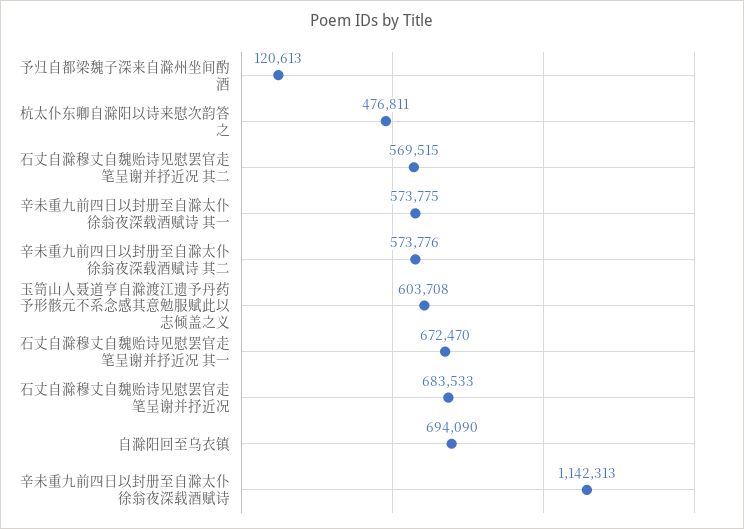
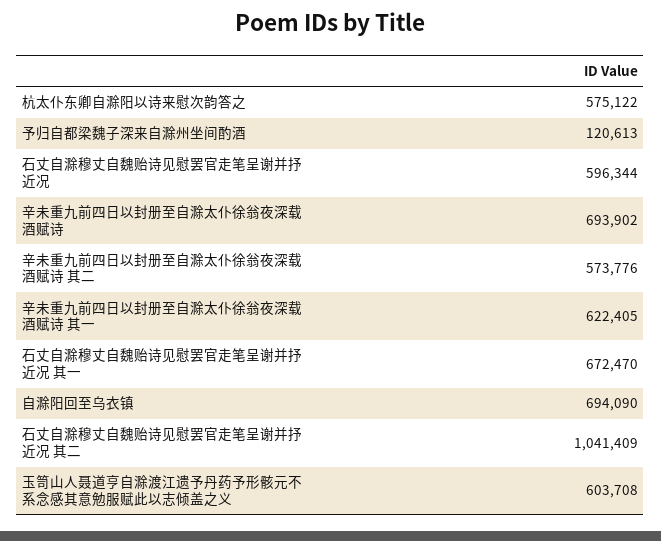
  {
    "予归自都梁魏子深来自滁州坐间酌酒": 120613,
-   "杭太仆东卿自滁阳以诗来慰次韵答之": 476811,
+   "杭太仆东卿自滁阳以诗来慰次韵答之": 575122,
-   "石丈自滁穆丈自魏贻诗见慰罢官走笔呈谢并抒近况 其二": 569515,
+   "石丈自滁穆丈自魏贻诗见慰罢官走笔呈谢并抒近况 其二": 1041409,
-   "辛未重九前四日以封册至自滁太仆徐翁夜深载酒赋诗 其一": 573775,
+   "辛未重九前四日以封册至自滁太仆徐翁夜深载酒赋诗 其一": 622405,
    "辛未重九前四日以封册至自滁太仆徐翁夜深载酒赋诗 其二": 573776,
    "玉笥山人聂道亨自滁渡江遗予丹药予形骸元不系念感其意勉服赋此以志倾盖之义": 603708,
    "石丈自滁穆丈自魏贻诗见慰罢官走笔呈谢并抒近况 其一": 672470,
-   "石丈自滁穆丈自魏贻诗见慰罢官走笔呈谢并抒近况": 683533,
+   "石丈自滁穆丈自魏贻诗见慰罢官走笔呈谢并抒近况": 596344,
    "自滁阳回至乌衣镇": 694090,
-   "辛未重九前四日以封册至自滁太仆徐翁夜深载酒赋诗": 1142313
+   "辛未重九前四日以封册至自滁太仆徐翁夜深载酒赋诗": 693902
  }

